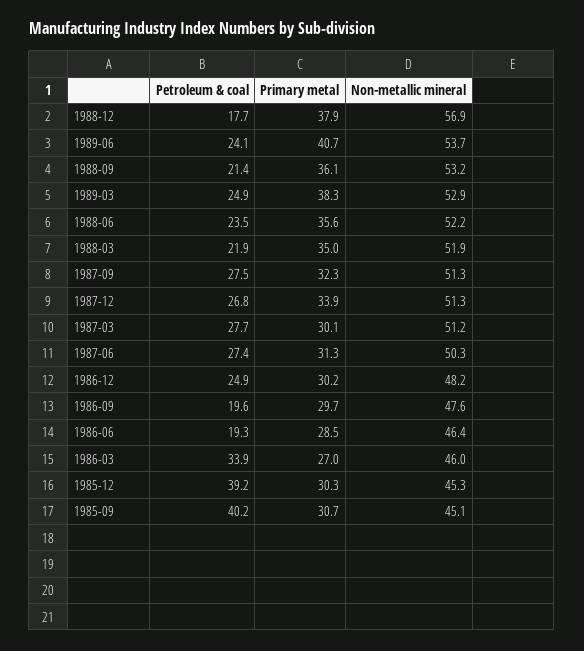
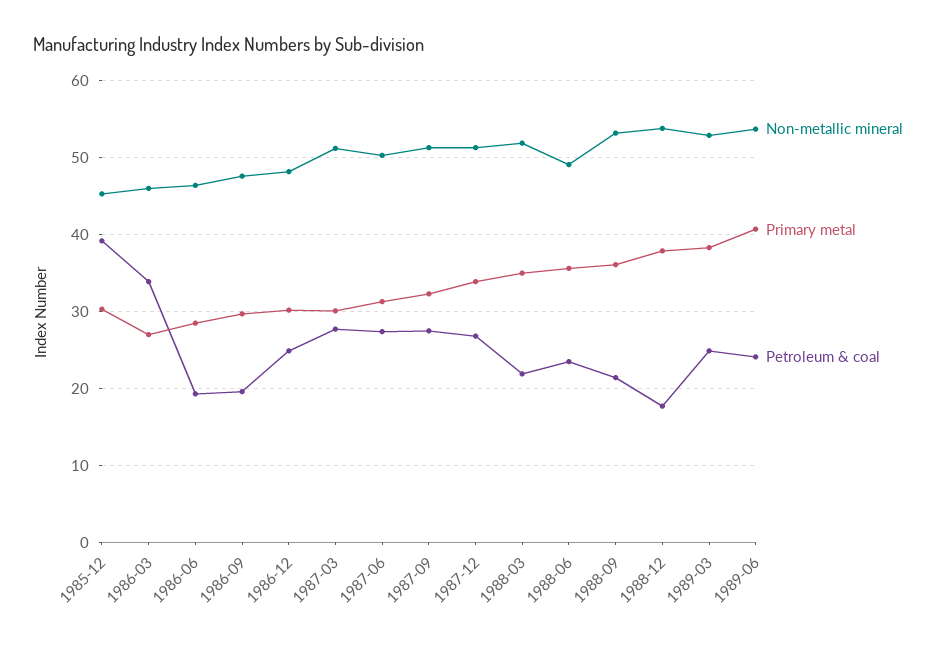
  {
    "Petroleum & coal": {
      "1988-12": 17.7,
      "1989-06": 24.1,
      "1988-09": 21.4,
      "1989-03": 24.9,
      "1988-06": 23.5,
      "1988-03": 21.9,
      "1987-09": 27.5,
      "1987-12": 26.8,
      "1987-03": 27.7,
      "1987-06": 27.4,
      "1986-12": 24.9,
      "1986-09": 19.6,
      "1986-06": 19.3,
      "1986-03": 33.9,
-     "1985-12": 39.2,
+     "1985-12": 39.2
-     "1985-09": 40.2
    },
    "Primary metal": {
      "1988-12": 37.9,
      "1989-06": 40.7,
      "1988-09": 36.1,
      "1989-03": 38.3,
      "1988-06": 35.6,
      "1988-03": 35,
      "1987-09": 32.3,
      "1987-12": 33.9,
      "1987-03": 30.1,
      "1987-06": 31.3,
      "1986-12": 30.2,
      "1986-09": 29.7,
      "1986-06": 28.5,
      "1986-03": 27,
-     "1985-12": 30.3,
+     "1985-12": 30.3
-     "1985-09": 30.7
    },
    "Non-metallic mineral": {
-     "1988-12": 56.9,
+     "1988-12": 54,
      "1989-06": 53.7,
      "1988-09": 53.2,
      "1989-03": 52.9,
-     "1988-06": 52.2,
+     "1988-06": 49,
      "1988-03": 51.9,
      "1987-09": 51.3,
      "1987-12": 51.3,
      "1987-03": 51.2,
      "1987-06": 50.3,
      "1986-12": 48.2,
      "1986-09": 47.6,
      "1986-06": 46.4,
      "1986-03": 46,
-     "1985-12": 45.3,
+     "1985-12": 45.3
-     "1985-09": 45.1
    }
  }

